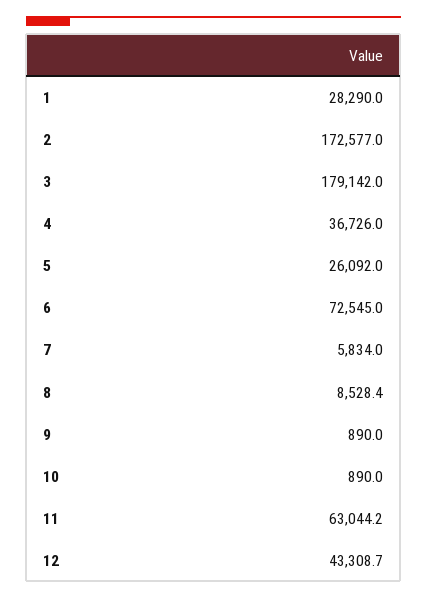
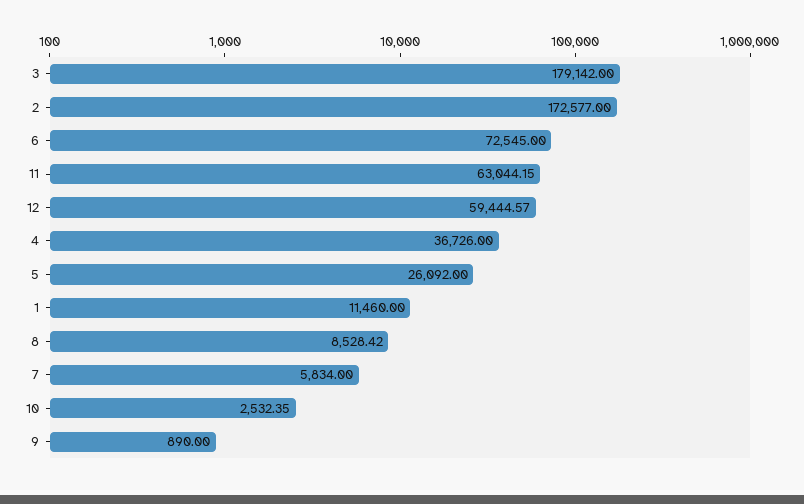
  {
-   "1": 28290,
+   "1": 11460,
    "2": 172577,
    "3": 179142,
    "4": 36726,
    "5": 26092,
    "6": 72545,
    "7": 5834,
    "8": 8528.42,
    "9": 890,
-   "10": 890,
+   "10": 2532.35,
    "11": 63044.15,
-   "12": 43308.7
+   "12": 59444.57
  }

